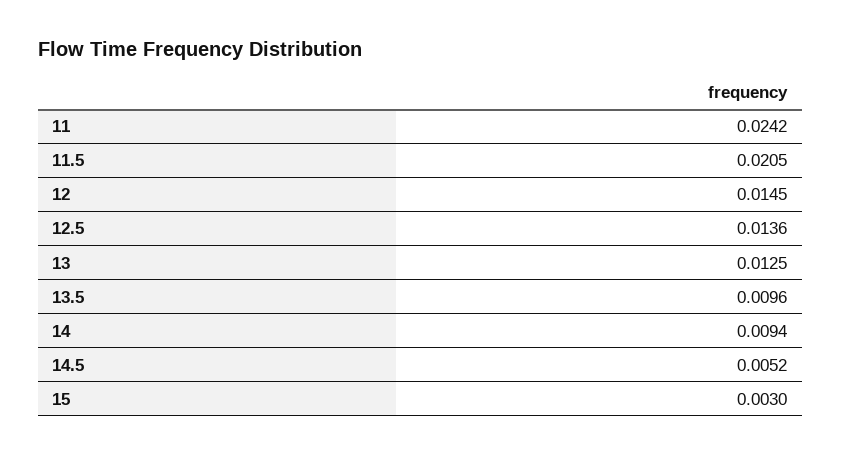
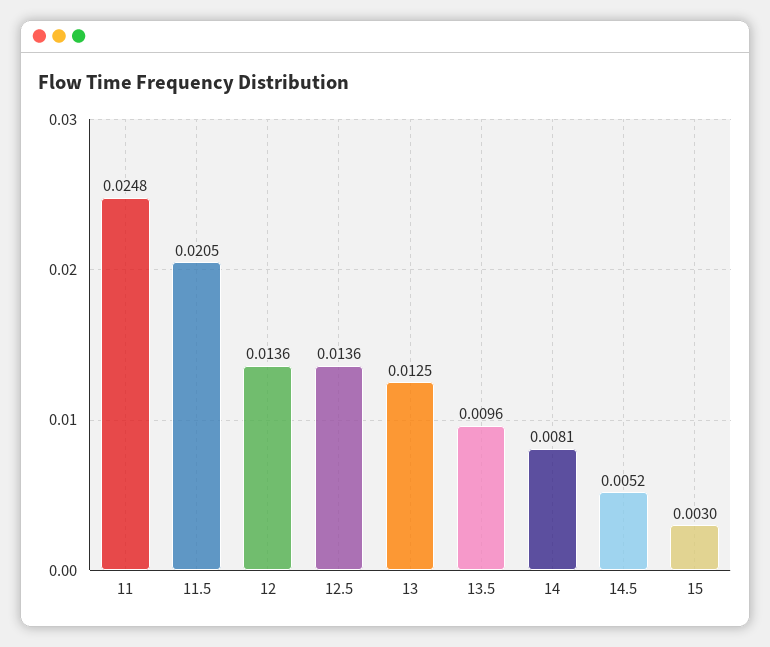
  {
-   "11": 0.0242,
+   "11": 0.0248,
    "11.5": 0.0205,
-   "12": 0.0145,
+   "12": 0.0136,
    "12.5": 0.0136,
    "13": 0.0125,
    "13.5": 0.0096,
-   "14": 0.0094,
+   "14": 0.0081,
    "14.5": 0.0052,
    "15": 0.003
  }

